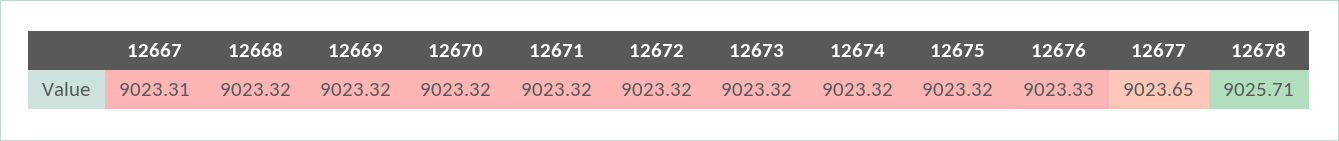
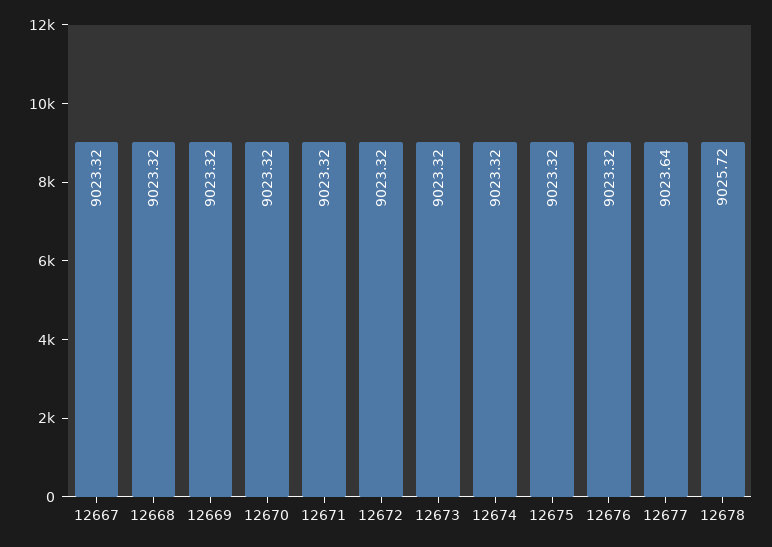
  {
-   "12667": 9023.31,
+   "12667": 9023.32,
    "12668": 9023.32,
    "12669": 9023.32,
    "12670": 9023.32,
    "12671": 9023.32,
    "12672": 9023.32,
    "12673": 9023.32,
    "12674": 9023.32,
    "12675": 9023.32,
-   "12676": 9023.33,
+   "12676": 9023.32,
-   "12677": 9023.65,
+   "12677": 9023.64,
-   "12678": 9025.71
+   "12678": 9025.72
  }

